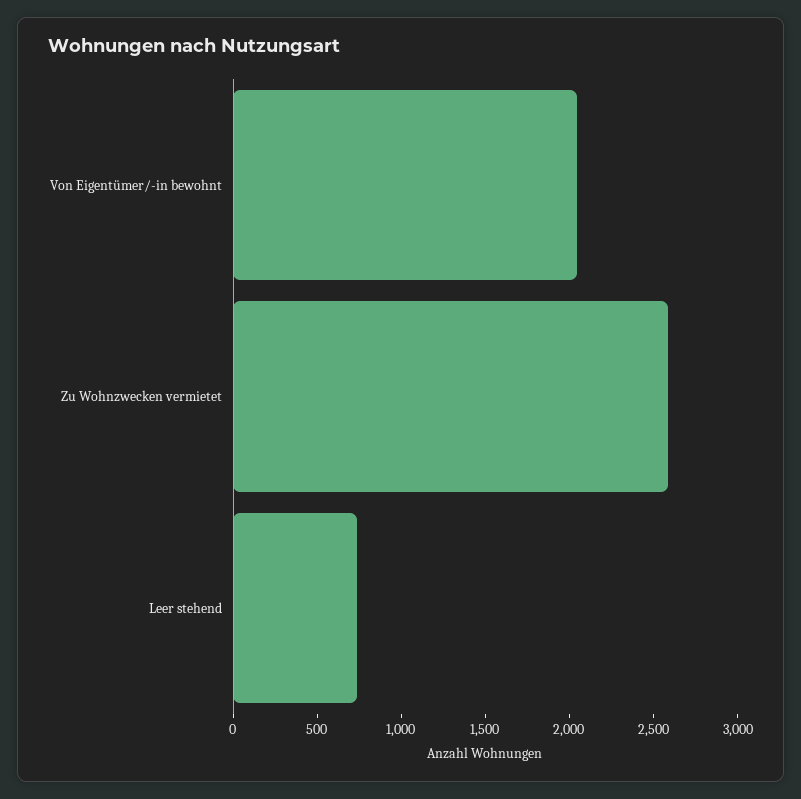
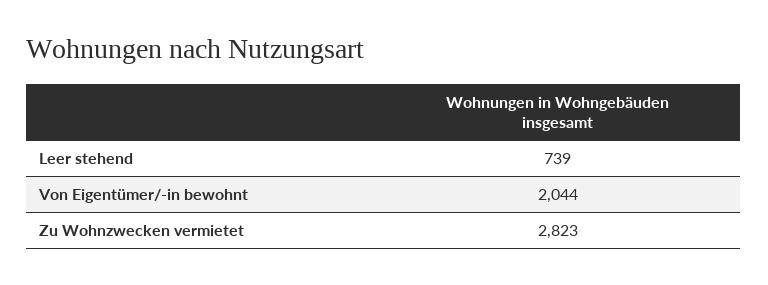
  {
    "Von Eigentümer/-in bewohnt": 2044,
-   "Zu Wohnzwecken vermietet": 2600,
+   "Zu Wohnzwecken vermietet": 2823,
    "Leer stehend": 739
  }

